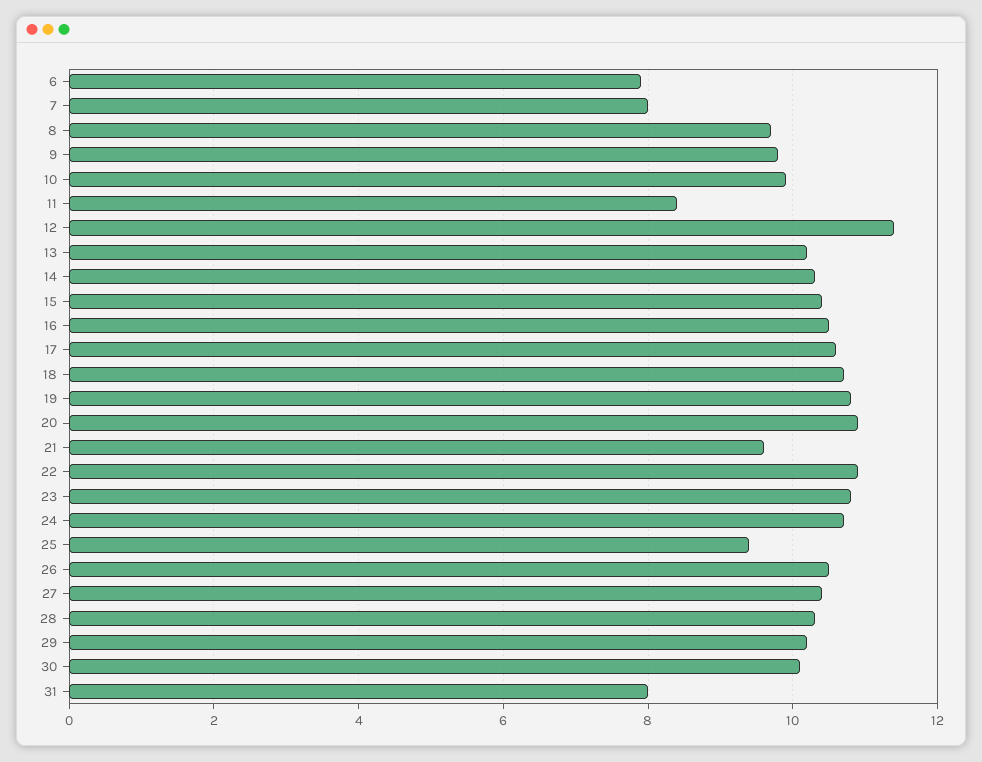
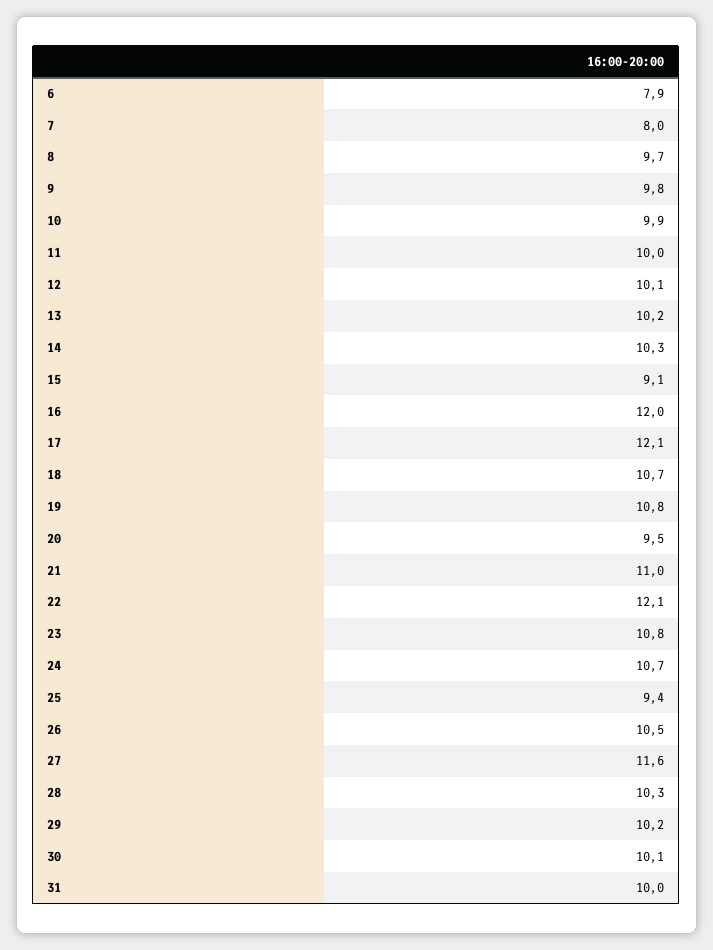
  {
    "6": 7.9,
    "7": 8,
    "8": 9.7,
    "9": 9.8,
    "10": 9.9,
-   "11": 8.5,
+   "11": 10,
-   "12": 11.5,
+   "12": 10.1,
    "13": 10.2,
    "14": 10.3,
-   "15": 10.5,
+   "15": 9.1,
-   "16": 10.5,
+   "16": 12,
-   "17": 10.5,
+   "17": 12.1,
    "18": 10.7,
    "19": 10.8,
-   "20": 11,
+   "20": 9.5,
-   "21": 9.5,
+   "21": 11,
-   "22": 11,
+   "22": 12.1,
    "23": 10.8,
    "24": 10.7,
    "25": 9.4,
    "26": 10.5,
-   "27": 10.5,
+   "27": 11.6,
    "28": 10.3,
    "29": 10.2,
    "30": 10.1,
-   "31": 8
+   "31": 10
  }

